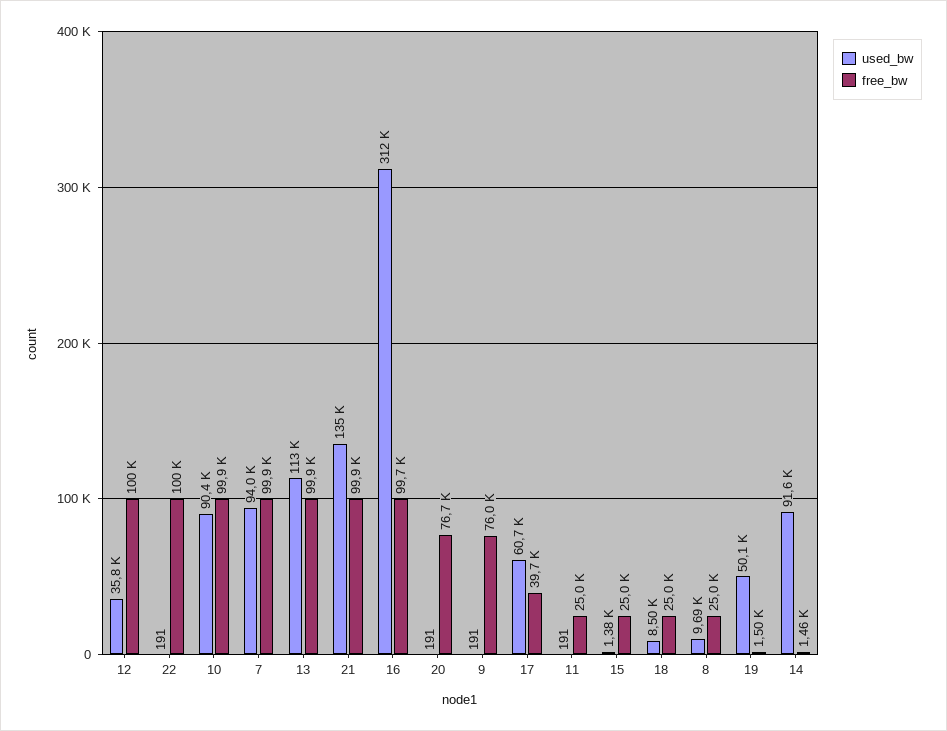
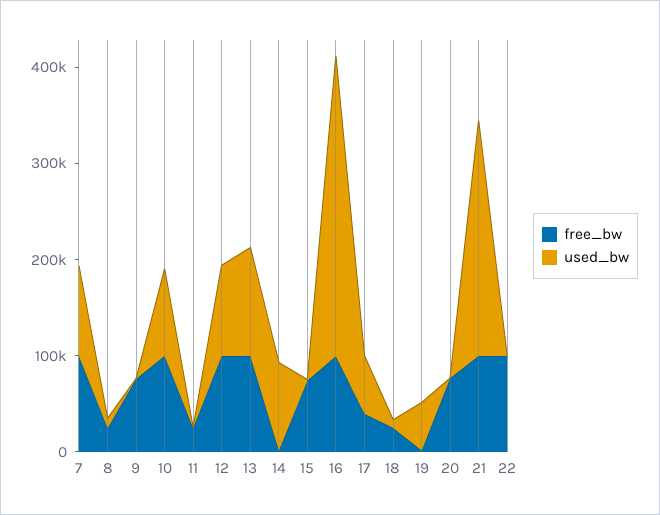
  {
    "used_bw": {
-     "12": 35800,
+     "12": 100000,
      "22": 191,
      "10": 90400,
      "7": 94000,
      "13": 113000,
-     "21": 135000,
+     "21": 240000,
      "16": 312000,
      "20": 191,
      "9": 191,
      "17": 60700,
      "11": 191,
      "15": 1380,
      "18": 8500,
      "8": 9690,
      "19": 50100,
      "14": 91600
    },
    "free_bw": {
      "12": 100000,
      "22": 100000,
      "10": 99900,
      "7": 99900,
      "13": 99900,
      "21": 99900,
      "16": 99700,
      "20": 76700,
      "9": 76000,
      "17": 39700,
      "11": 25000,
-     "15": 25000,
+     "15": 80000,
      "18": 25000,
      "8": 25000,
      "19": 1500,
      "14": 1460
    }
  }

